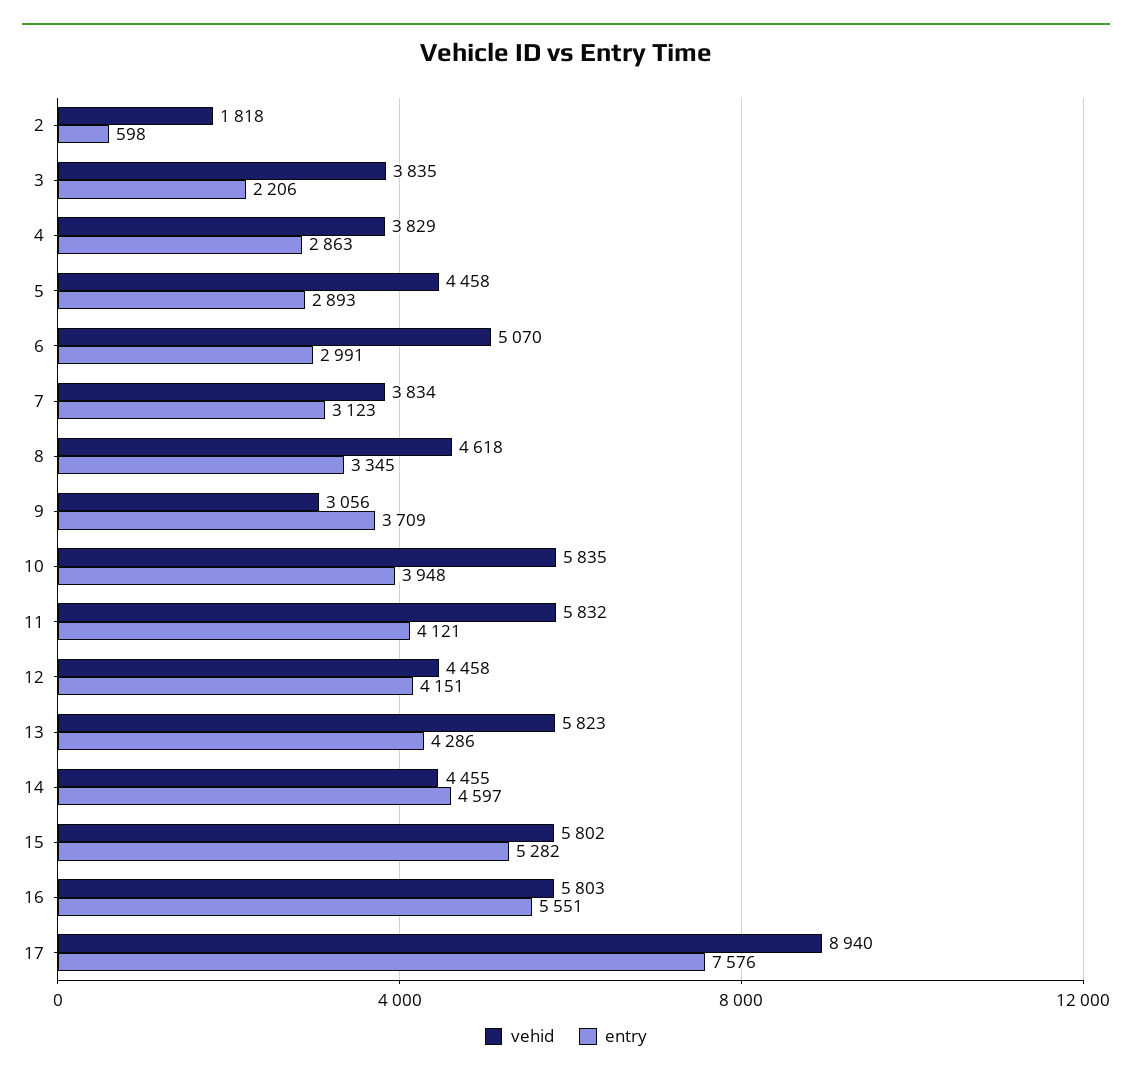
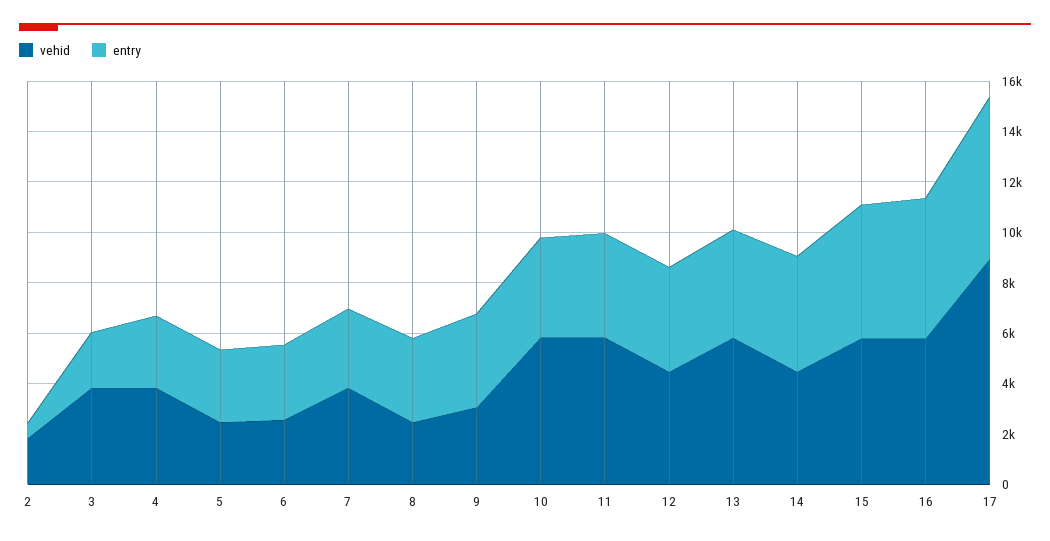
  {
    "vehid": {
      "2": 1818,
      "3": 3835,
      "4": 3829,
-     "5": 4458,
+     "5": 2500,
-     "6": 5070,
+     "6": 2500,
      "7": 3834,
-     "8": 4618,
+     "8": 2500,
      "9": 3056,
      "10": 5835,
      "11": 5832,
      "12": 4458,
      "13": 5823,
      "14": 4455,
      "15": 5802,
      "16": 5803,
      "17": 8940
    },
    "entry": {
      "2": 598,
      "3": 2206,
      "4": 2863,
      "5": 2893,
      "6": 2991,
      "7": 3123,
      "8": 3345,
      "9": 3709,
      "10": 3948,
      "11": 4121,
      "12": 4151,
      "13": 4286,
      "14": 4597,
      "15": 5282,
      "16": 5551,
-     "17": 7576
+     "17": 6500
    }
  }

